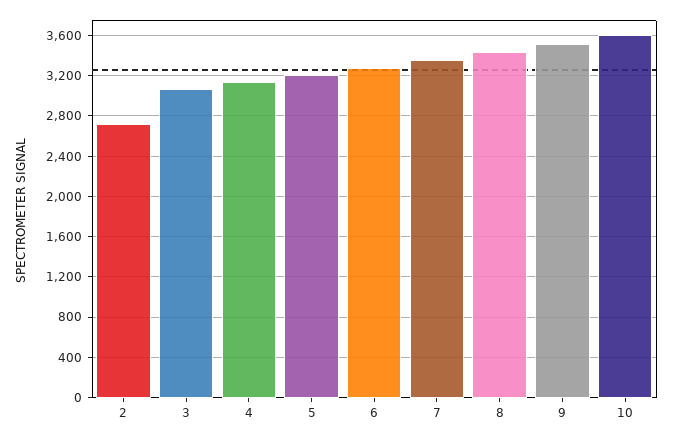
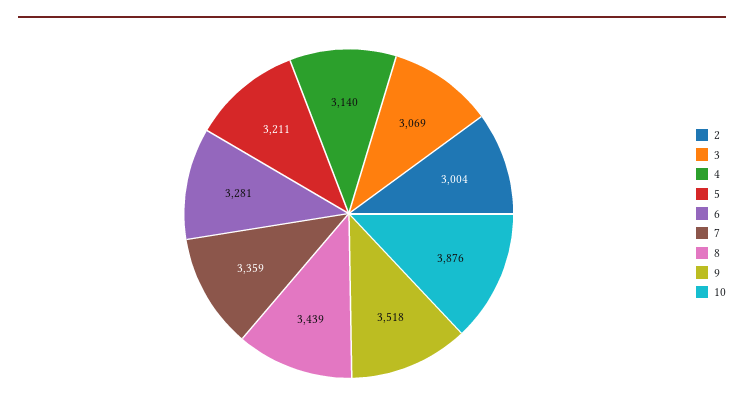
  {
-   "2": 2700,
+   "2": 3004,
    "3": 3069,
    "4": 3140,
    "5": 3211,
    "6": 3281,
    "7": 3359,
    "8": 3439,
    "9": 3518,
-   "10": 3600
+   "10": 3876
  }

